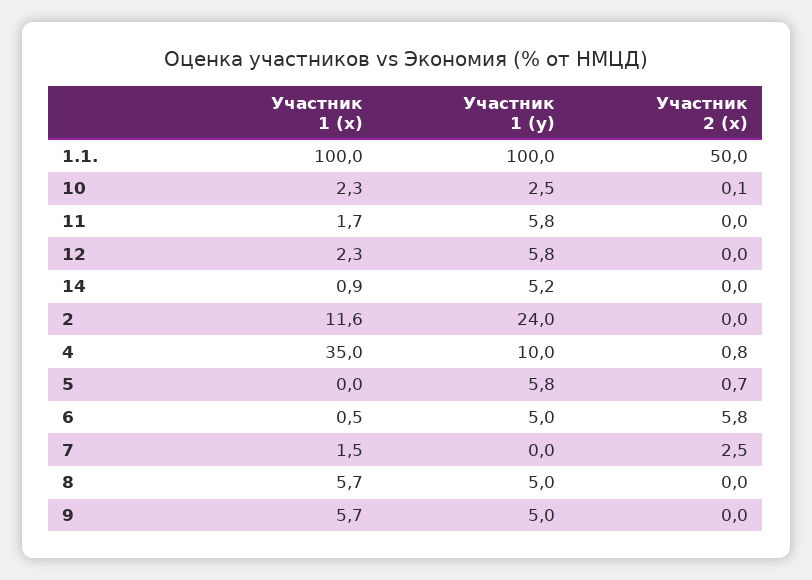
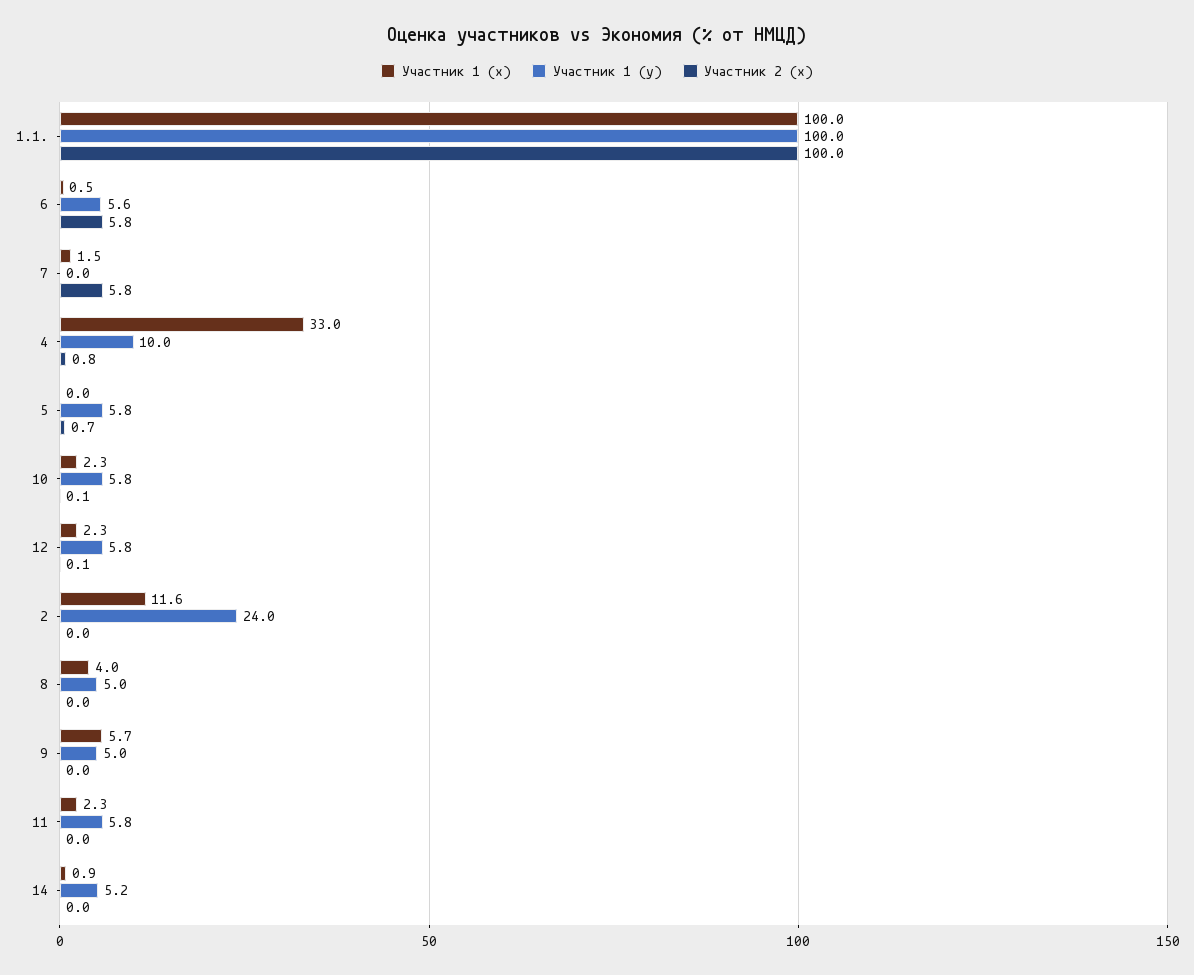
  {
    "Участник 1 (x)": {
      "1.1.": 100,
      "10": 2.3,
-     "11": 1.7,
+     "11": 2.3,
      "12": 2.3,
      "14": 0.9,
      "2": 11.6,
-     "4": 35,
+     "4": 33,
      "5": 0,
      "6": 0.5,
      "7": 1.5,
-     "8": 5.7,
+     "8": 4,
      "9": 5.7
    },
    "Участник 1 (y)": {
      "1.1.": 100,
-     "10": 2.5,
+     "10": 5.8,
      "11": 5.8,
      "12": 5.8,
      "14": 5.2,
      "2": 24,
      "4": 10,
      "5": 5.8,
-     "6": 5,
+     "6": 5.6,
      "7": 0,
      "8": 5,
      "9": 5
    },
    "Участник 2 (x)": {
-     "1.1.": 50,
+     "1.1.": 100,
      "10": 0.1,
      "11": 0,
-     "12": 0,
+     "12": 0.1,
      "14": 0,
      "2": 0,
      "4": 0.8,
      "5": 0.7,
      "6": 5.8,
-     "7": 2.5,
+     "7": 5.8,
      "8": 0,
      "9": 0
    }
  }

